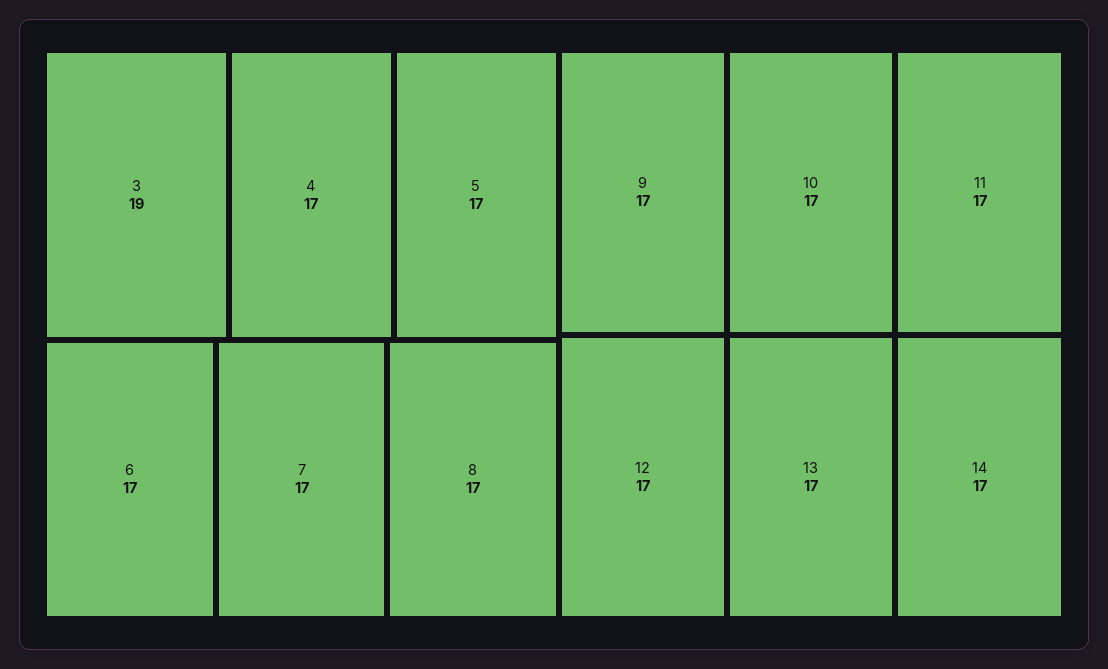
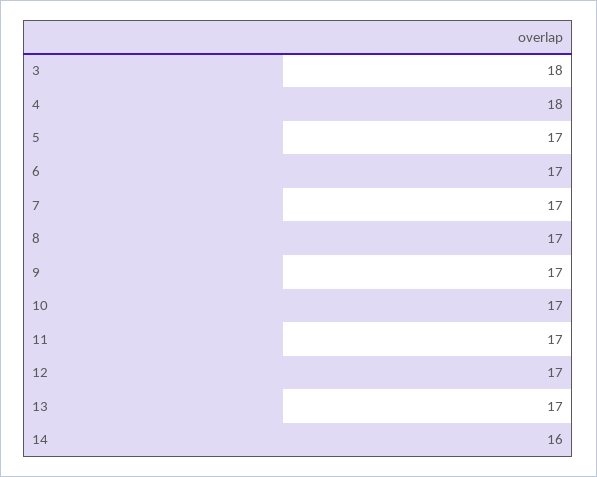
  {
-   "3": 19,
+   "3": 18,
-   "4": 17,
+   "4": 18,
    "5": 17,
    "6": 17,
    "7": 17,
    "8": 17,
    "9": 17,
    "10": 17,
    "11": 17,
    "12": 17,
    "13": 17,
-   "14": 17
+   "14": 16
  }

